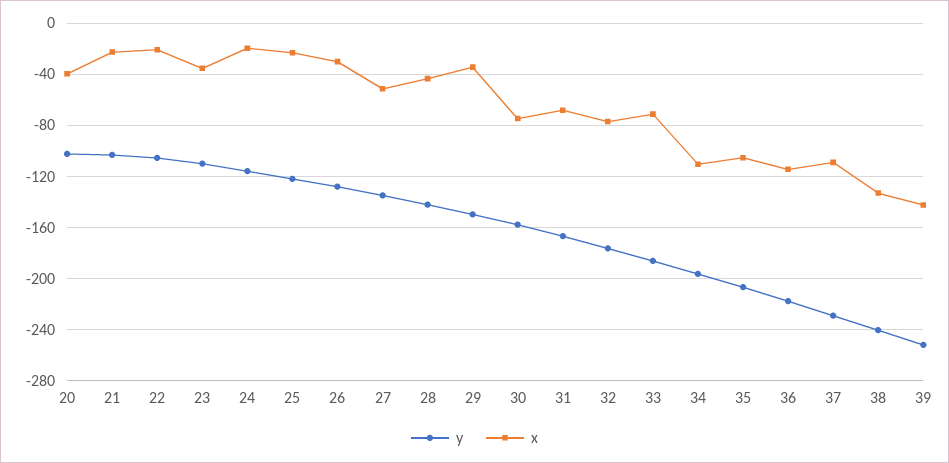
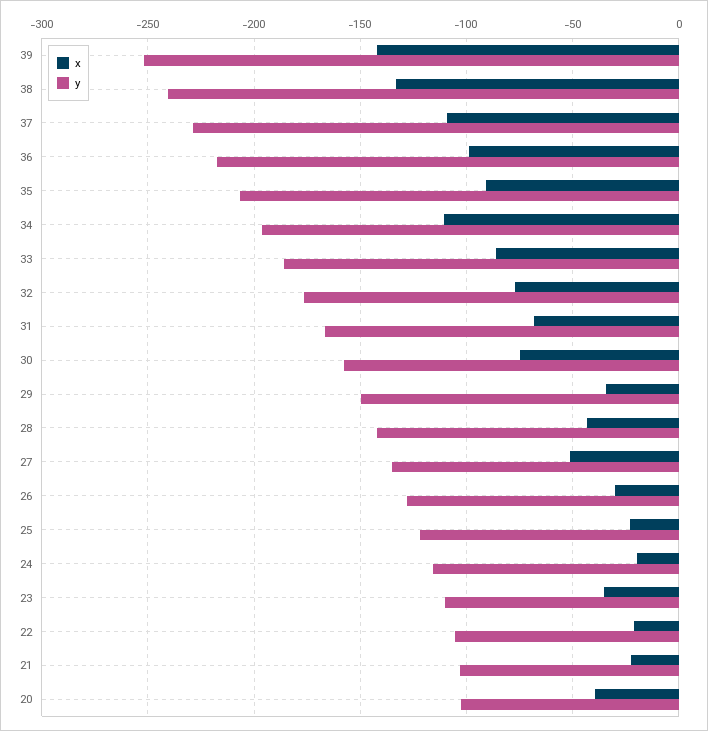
  {
    "y": {
      "20": -100,
      "21": -105,
      "22": -105,
      "23": -110,
      "24": -115,
      "25": -120,
      "26": -130,
      "27": -135,
      "28": -140,
      "29": -150,
      "30": -160,
      "31": -165,
      "32": -175,
      "33": -185,
      "34": -195,
      "35": -205,
      "36": -220,
      "37": -230,
      "38": -240,
      "39": -250
    },
    "x": {
      "20": -40,
      "21": -25,
      "22": -20,
      "23": -35,
      "24": -20,
      "25": -25,
      "26": -30,
      "27": -50,
      "28": -45,
      "29": -35,
      "30": -75,
      "31": -70,
      "32": -75,
-     "33": -70,
+     "33": -85,
      "34": -110,
-     "35": -105,
+     "35": -90,
-     "36": -115,
+     "36": -100,
      "37": -110,
      "38": -135,
      "39": -140
    }
  }

